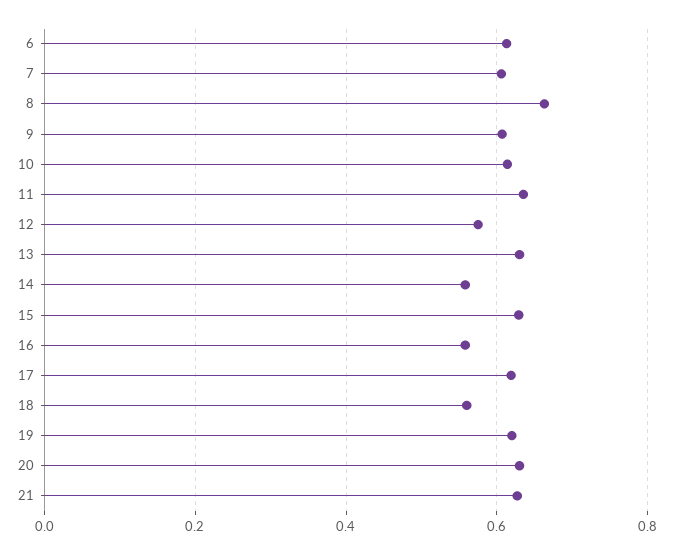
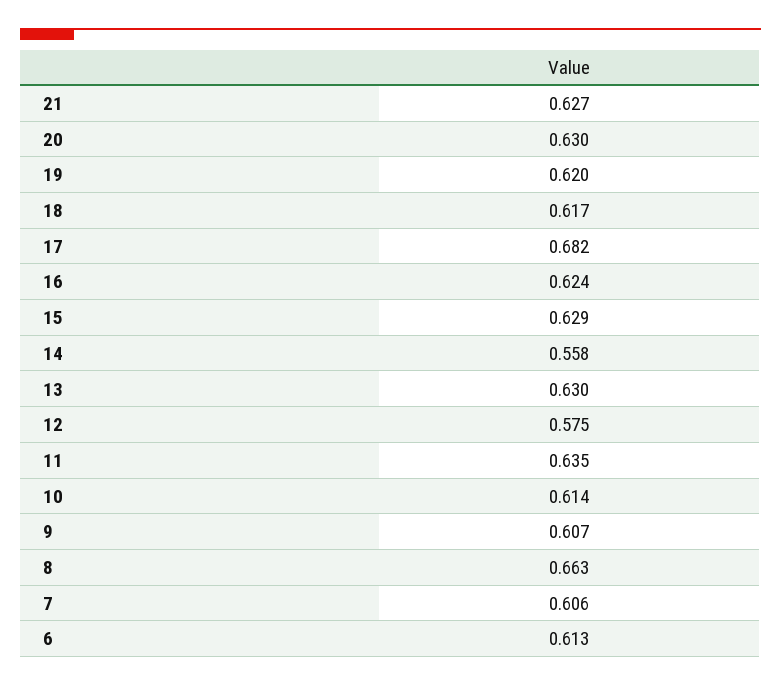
  {
    "6": 0.613,
    "7": 0.606,
    "8": 0.663,
    "9": 0.607,
    "10": 0.614,
    "11": 0.635,
    "12": 0.575,
    "13": 0.63,
    "14": 0.558,
    "15": 0.629,
-   "16": 0.56,
+   "16": 0.624,
-   "17": 0.62,
+   "17": 0.682,
-   "18": 0.56,
+   "18": 0.617,
    "19": 0.62,
    "20": 0.63,
    "21": 0.627
  }

